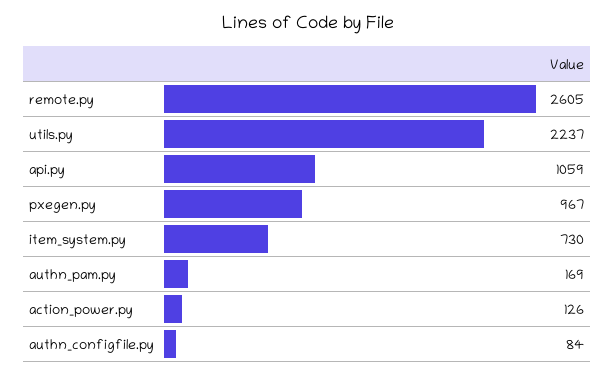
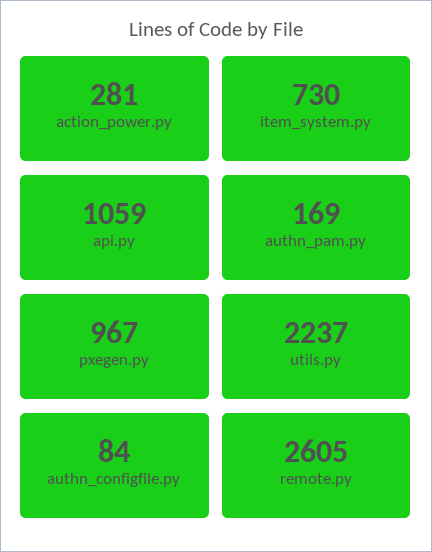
  {
    "remote.py": 2605,
    "utils.py": 2237,
    "api.py": 1059,
    "pxegen.py": 967,
    "item_system.py": 730,
    "authn_pam.py": 169,
-   "action_power.py": 126,
+   "action_power.py": 281,
    "authn_configfile.py": 84
  }

